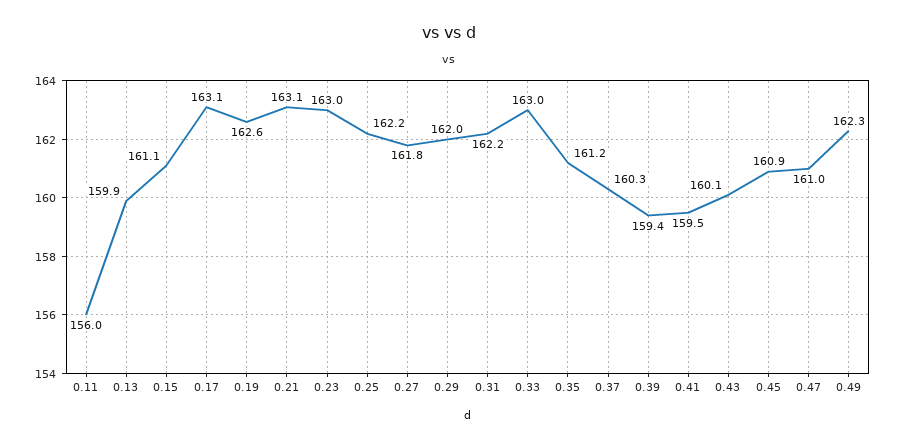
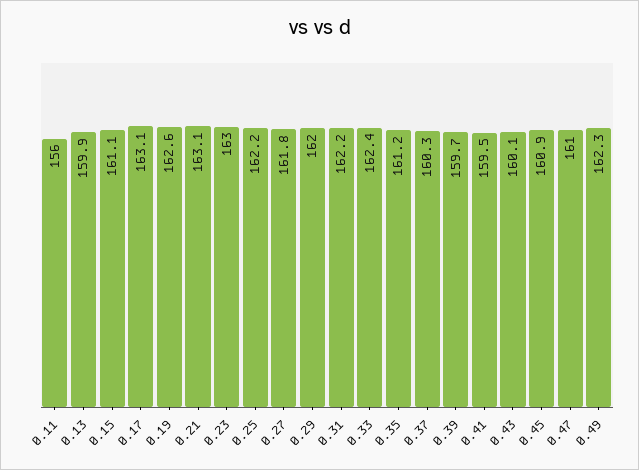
  {
    "0.11": 156,
    "0.13": 159.9,
    "0.15": 161.1,
    "0.17": 163.1,
    "0.19": 162.6,
    "0.21": 163.1,
    "0.23": 163,
    "0.25": 162.2,
    "0.27": 161.8,
    "0.29": 162,
    "0.31": 162.2,
-   "0.33": 163,
+   "0.33": 162.4,
    "0.35": 161.2,
    "0.37": 160.3,
-   "0.39": 159.4,
+   "0.39": 159.7,
    "0.41": 159.5,
    "0.43": 160.1,
    "0.45": 160.9,
    "0.47": 161,
    "0.49": 162.3
  }

